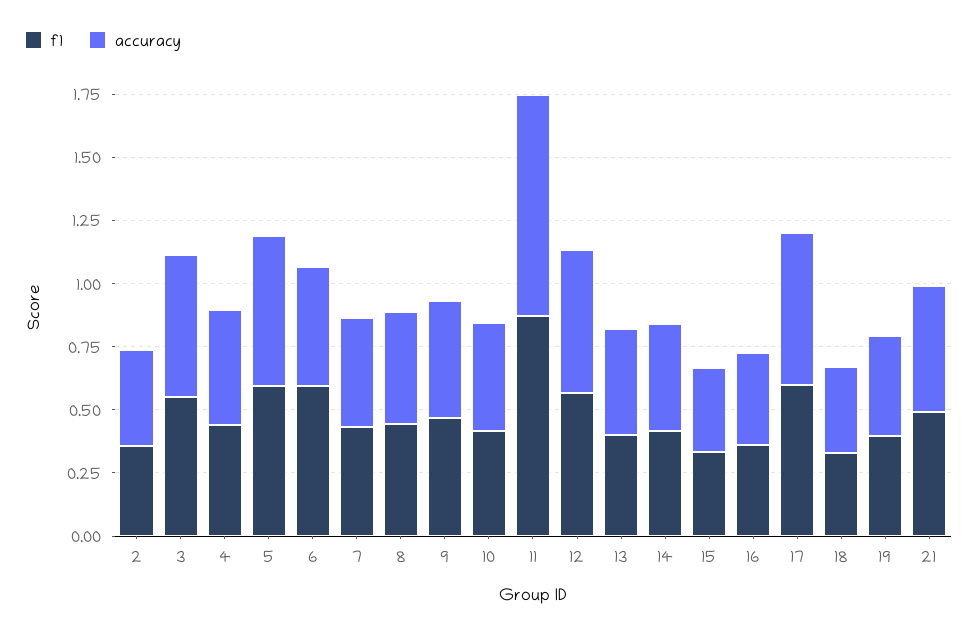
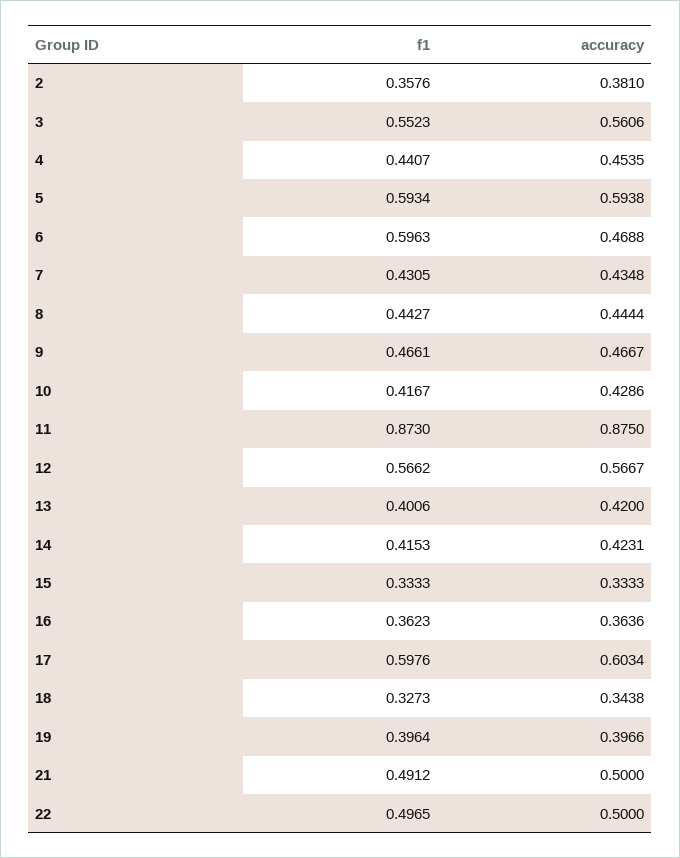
  {
    "f1": {
      "2": 0.3576,
      "3": 0.5523,
      "4": 0.4407,
      "5": 0.5934,
      "6": 0.5963,
      "7": 0.4305,
      "8": 0.4427,
      "9": 0.4661,
      "10": 0.4167,
      "11": 0.873,
      "12": 0.5662,
      "13": 0.4006,
      "14": 0.4153,
      "15": 0.3333,
      "16": 0.3623,
      "17": 0.5976,
      "18": 0.3273,
      "19": 0.3964,
-     "21": 0.4912
+     "21": 0.4912,
+     "22": 0.4965
    },
    "accuracy": {
      "2": 0.381,
      "3": 0.5606,
      "4": 0.4535,
      "5": 0.5938,
      "6": 0.4688,
      "7": 0.4348,
      "8": 0.4444,
      "9": 0.4667,
      "10": 0.4286,
      "11": 0.875,
      "12": 0.5667,
      "13": 0.42,
      "14": 0.4231,
      "15": 0.3333,
      "16": 0.3636,
      "17": 0.6034,
      "18": 0.3438,
      "19": 0.3966,
-     "21": 0.5
+     "21": 0.5,
+     "22": 0.5
    }
  }

